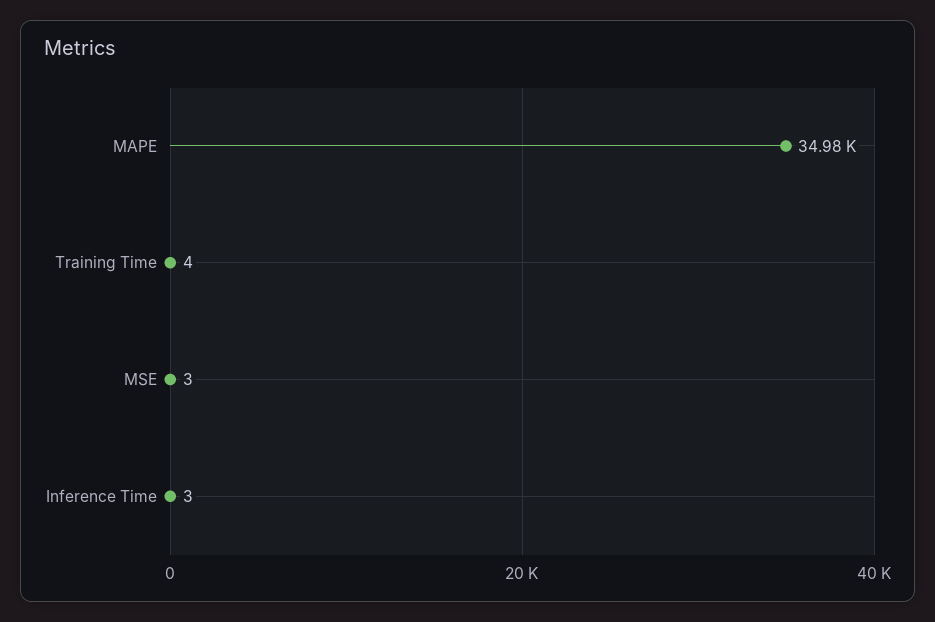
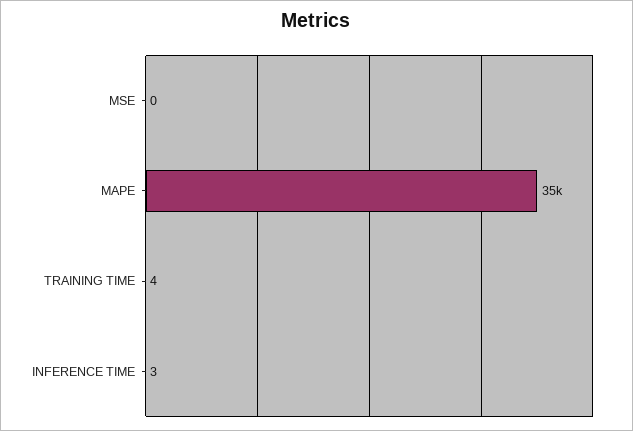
  {
    "MAPE": 34980,
    "Training Time": 4,
-   "MSE": 3,
+   "MSE": 0,
    "Inference Time": 3
  }

